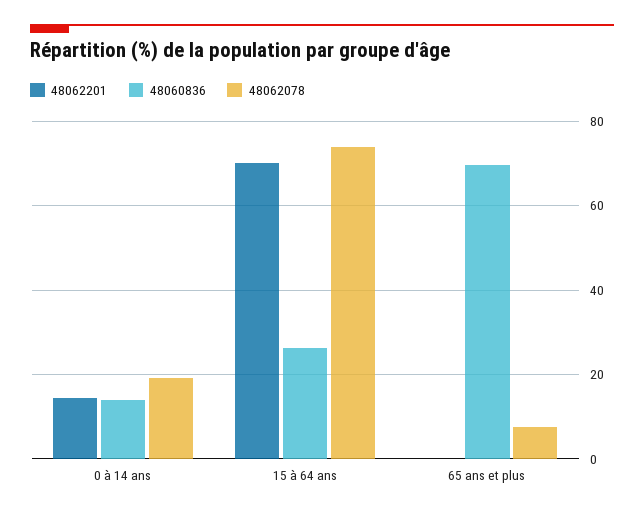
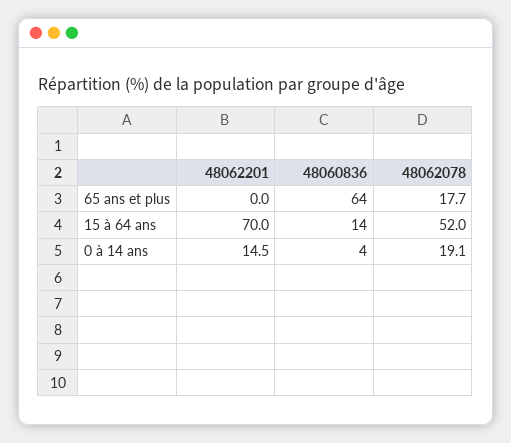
  {
    "48062201": {
      "0 à 14 ans": 14.5,
      "15 à 64 ans": 70,
      "65 ans et plus": 0
    },
    "48060836": {
-     "0 à 14 ans": 14,
+     "0 à 14 ans": 4,
-     "15 à 64 ans": 26,
+     "15 à 64 ans": 14,
-     "65 ans et plus": 70
+     "65 ans et plus": 64
    },
    "48062078": {
      "0 à 14 ans": 19.1,
-     "15 à 64 ans": 74,
+     "15 à 64 ans": 52,
-     "65 ans et plus": 8
+     "65 ans et plus": 17.7
    }
  }

